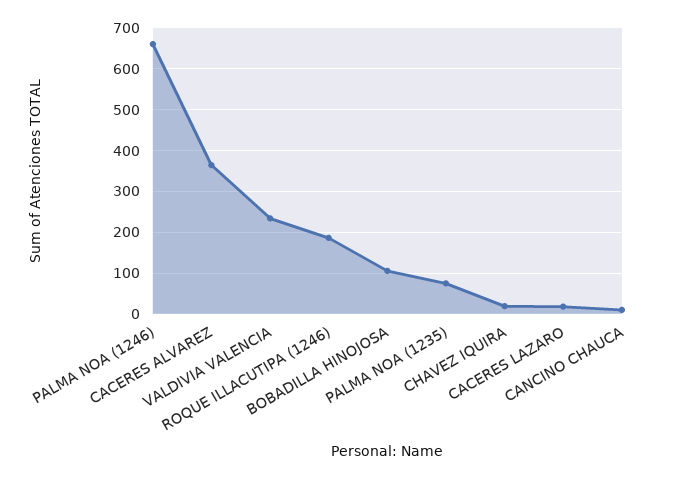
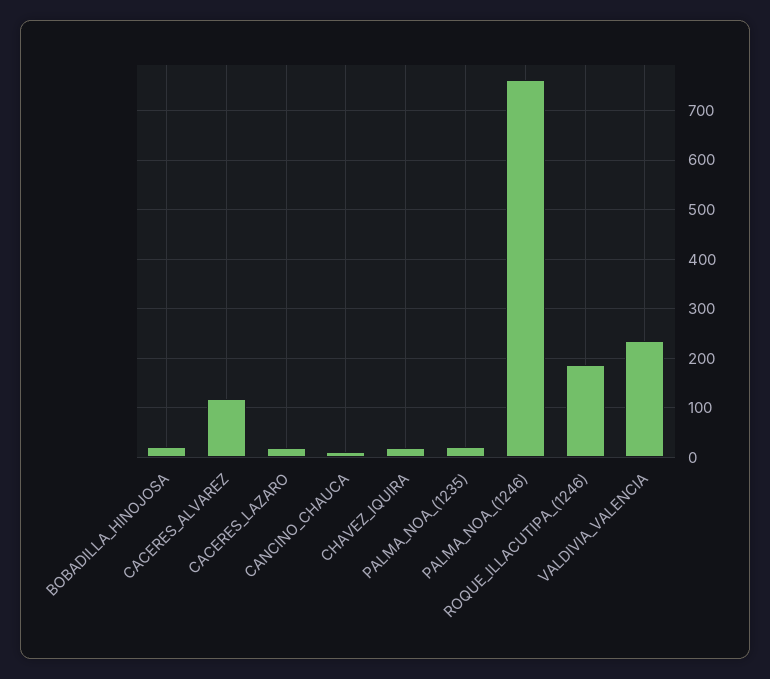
  {
-   "PALMA NOA (1246)": 660,
+   "PALMA NOA (1246)": 760,
-   "CACERES ALVAREZ": 360,
+   "CACERES ALVAREZ": 120,
    "VALDIVIA VALENCIA": 240,
    "ROQUE ILLACUTIPA (1246)": 180,
-   "BOBADILLA HINOJOSA": 100,
+   "BOBADILLA HINOJOSA": 20,
-   "PALMA NOA (1235)": 80,
+   "PALMA NOA (1235)": 20,
    "CHAVEZ IQUIRA": 20,
    "CACERES LAZARO": 20,
    "CANCINO CHAUCA": 20
  }

